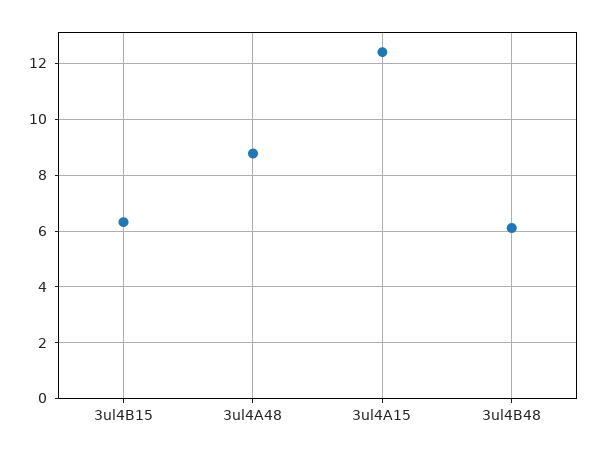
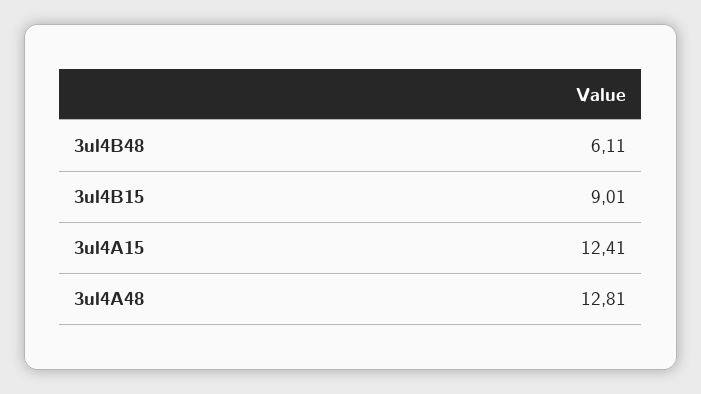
  {
-   "3ul4B15": 6.25,
+   "3ul4B15": 9.01,
-   "3ul4A48": 8.75,
+   "3ul4A48": 12.81,
    "3ul4A15": 12.41,
    "3ul4B48": 6.11
  }

